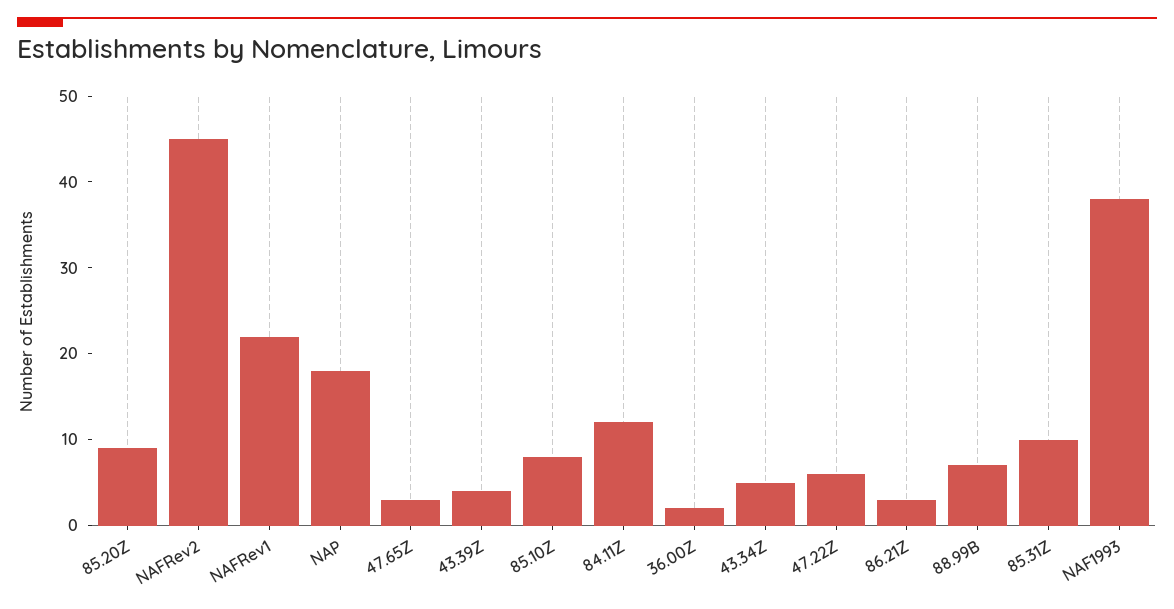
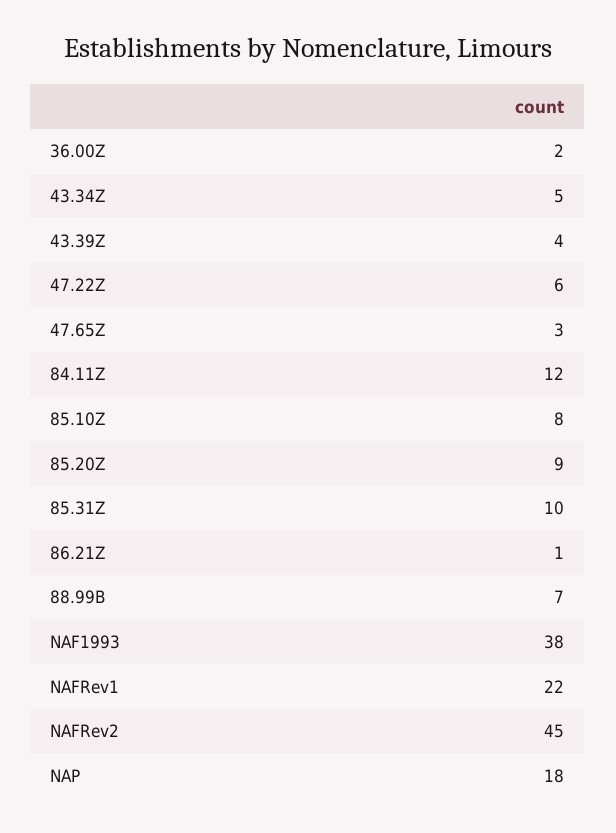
  {
    "85.20Z": 9,
    "NAFRev2": 45,
    "NAFRev1": 22,
    "NAP": 18,
    "47.65Z": 3,
    "43.39Z": 4,
    "85.10Z": 8,
    "84.11Z": 12,
    "36.00Z": 2,
    "43.34Z": 5,
    "47.22Z": 6,
-   "86.21Z": 3,
+   "86.21Z": 1,
    "88.99B": 7,
    "85.31Z": 10,
    "NAF1993": 38
  }

